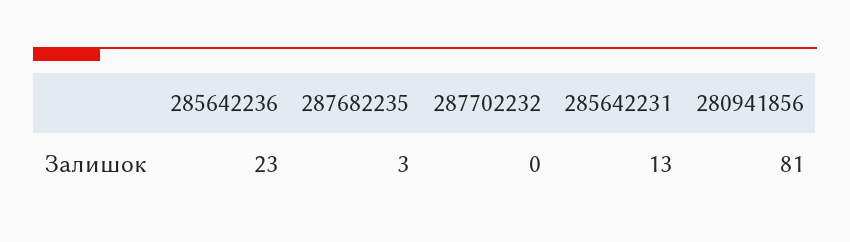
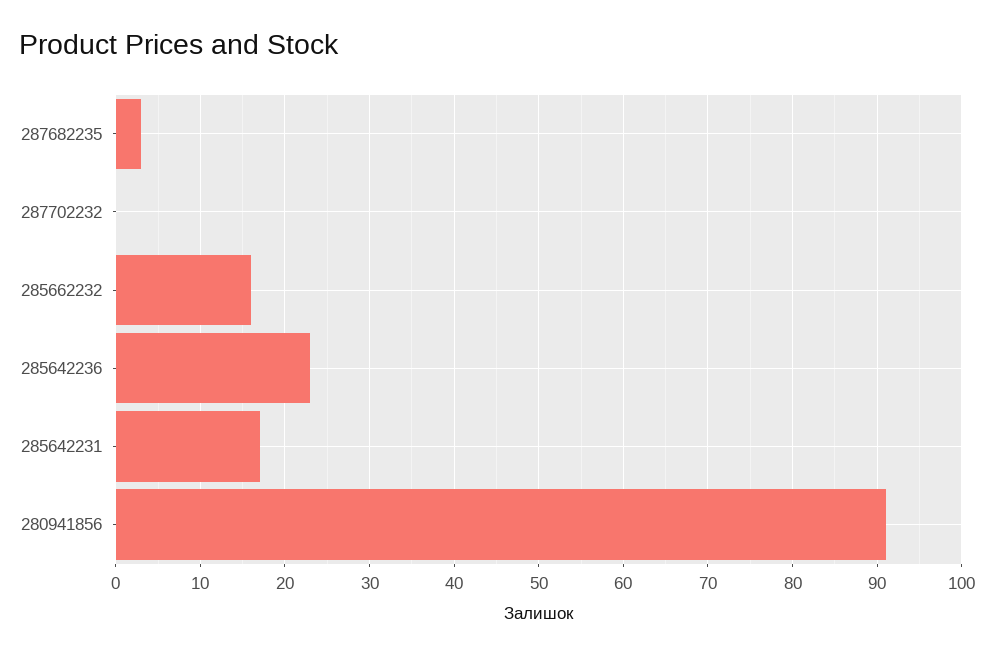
  {
    "285642236": 23,
    "287682235": 3,
    "287702232": 0,
-   "285642231": 13,
+   "285642231": 17,
-   "280941856": 81
+   "280941856": 91,
+   "285662232": 16
  }

